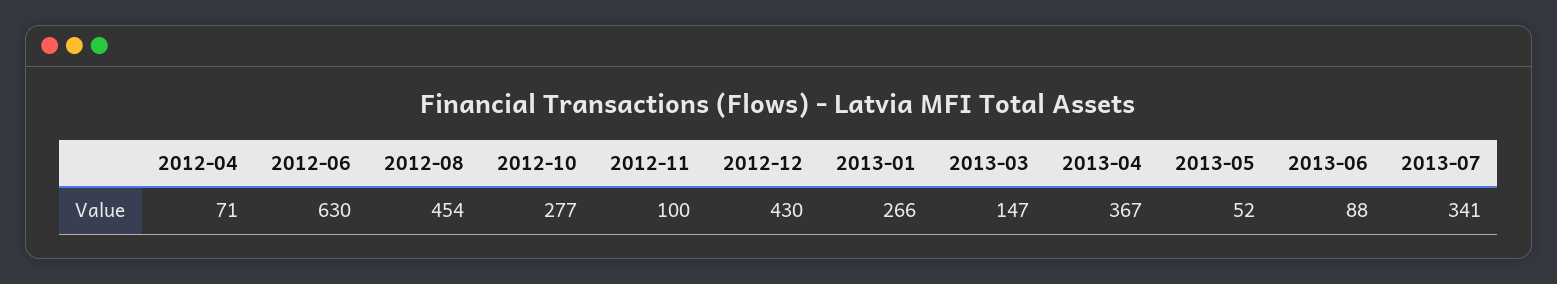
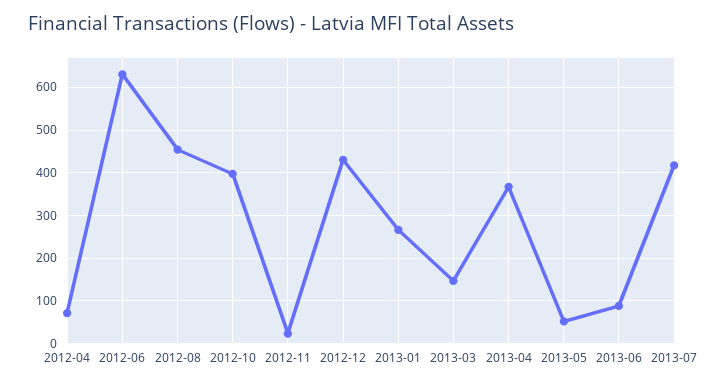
  {
    "2012-04": 71,
    "2012-06": 630,
    "2012-08": 454,
-   "2012-10": 277,
+   "2012-10": 400,
-   "2012-11": 100,
+   "2012-11": 20,
    "2012-12": 430,
    "2013-01": 266,
    "2013-03": 147,
    "2013-04": 367,
    "2013-05": 52,
    "2013-06": 88,
-   "2013-07": 341
+   "2013-07": 420
  }

